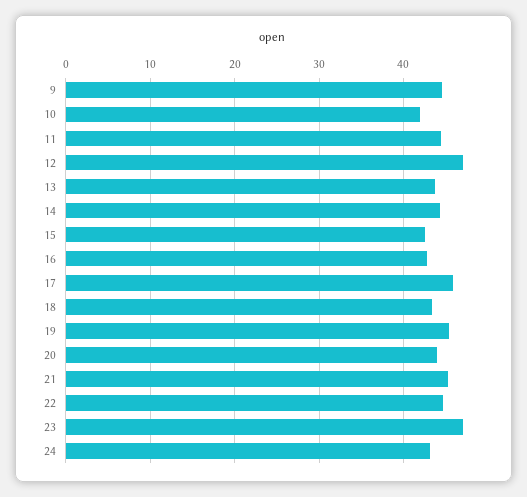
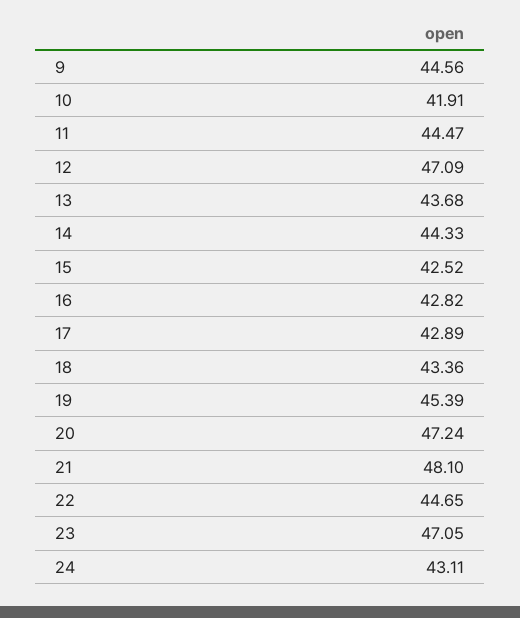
  {
    "9": 44.56,
    "10": 41.91,
    "11": 44.47,
    "12": 47.09,
    "13": 43.68,
    "14": 44.33,
    "15": 42.52,
    "16": 42.82,
-   "17": 46,
+   "17": 42.89,
    "18": 43.36,
    "19": 45.39,
-   "20": 44,
+   "20": 47.24,
-   "21": 45,
+   "21": 48.1,
    "22": 44.65,
    "23": 47.05,
    "24": 43.11
  }

